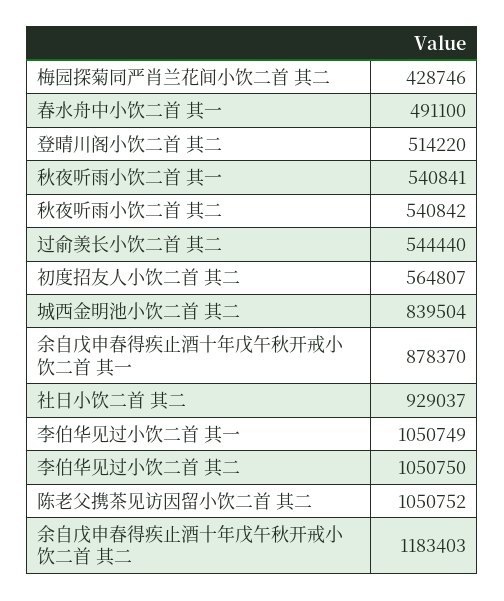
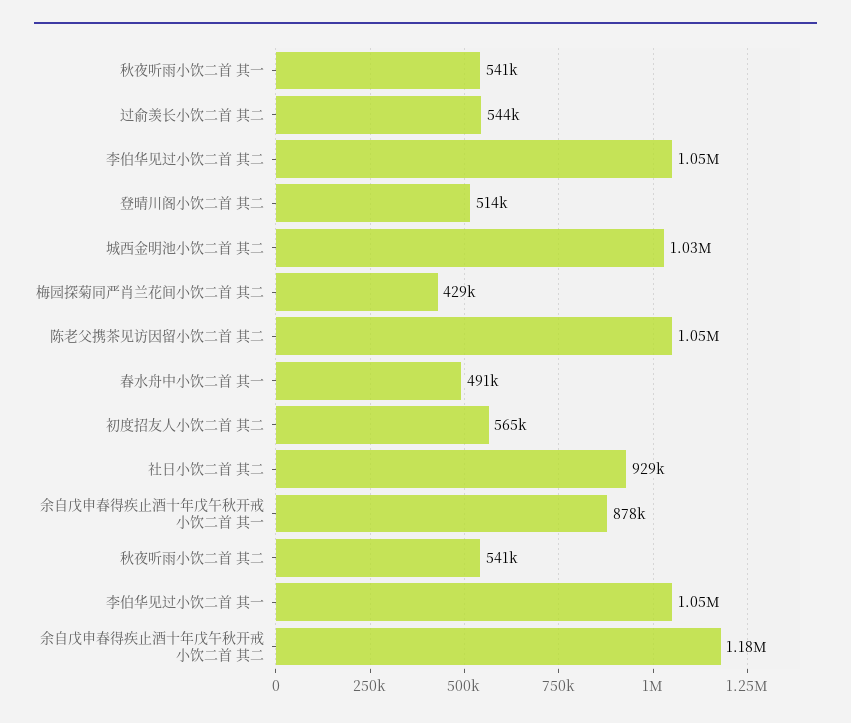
  {
    "梅园探菊同严肖兰花间小饮二首 其二": 428746,
    "春水舟中小饮二首 其一": 491100,
    "登晴川阁小饮二首 其二": 514220,
    "秋夜听雨小饮二首 其一": 540841,
    "秋夜听雨小饮二首 其二": 540842,
    "过俞羡长小饮二首 其二": 544440,
    "初度招友人小饮二首 其二": 564807,
-   "城西金明池小饮二首 其二": 839504,
+   "城西金明池小饮二首 其二": 1030000,
    "余自戊申春得疾止酒十年戊午秋开戒小饮二首 其一": 878370,
    "社日小饮二首 其二": 929037,
    "李伯华见过小饮二首 其一": 1050749,
    "李伯华见过小饮二首 其二": 1050750,
    "陈老父携茶见访因留小饮二首 其二": 1050752,
    "余自戊申春得疾止酒十年戊午秋开戒小饮二首 其二": 1183403
  }

